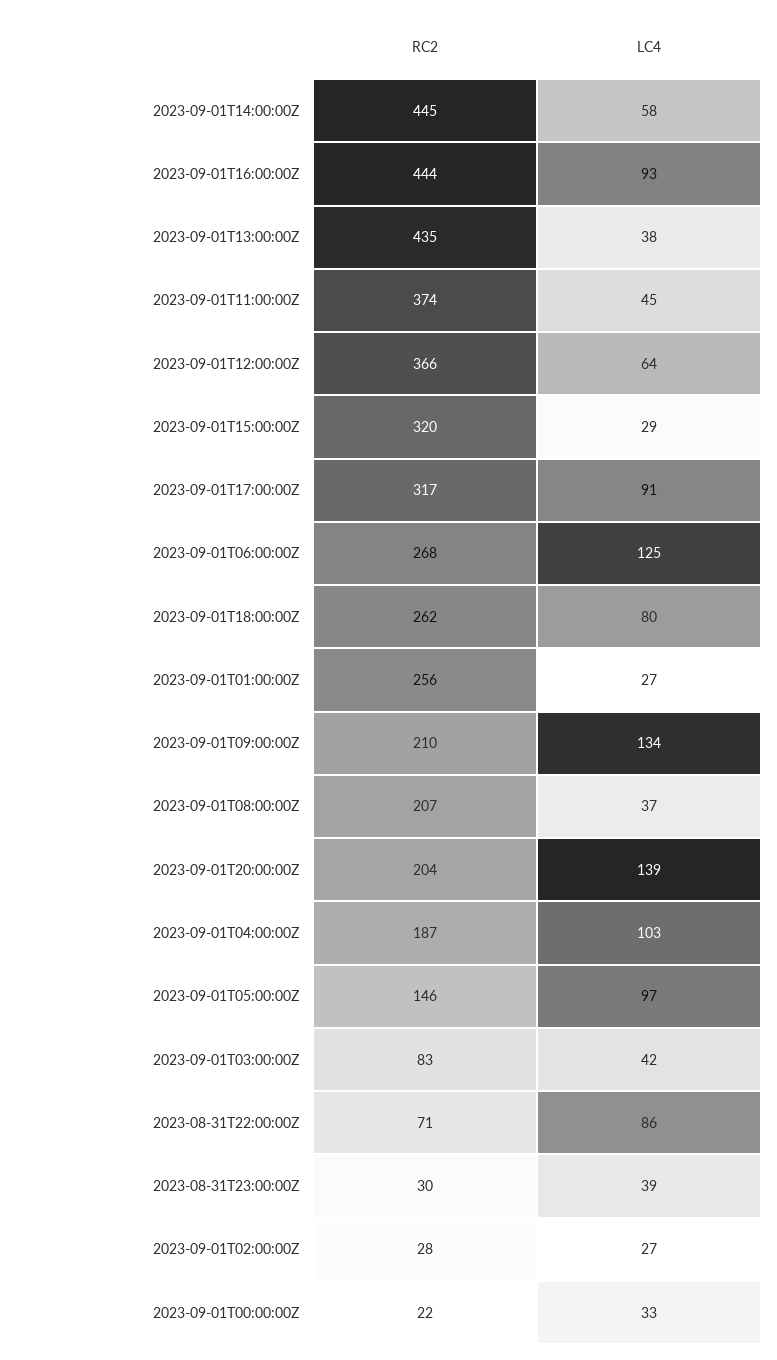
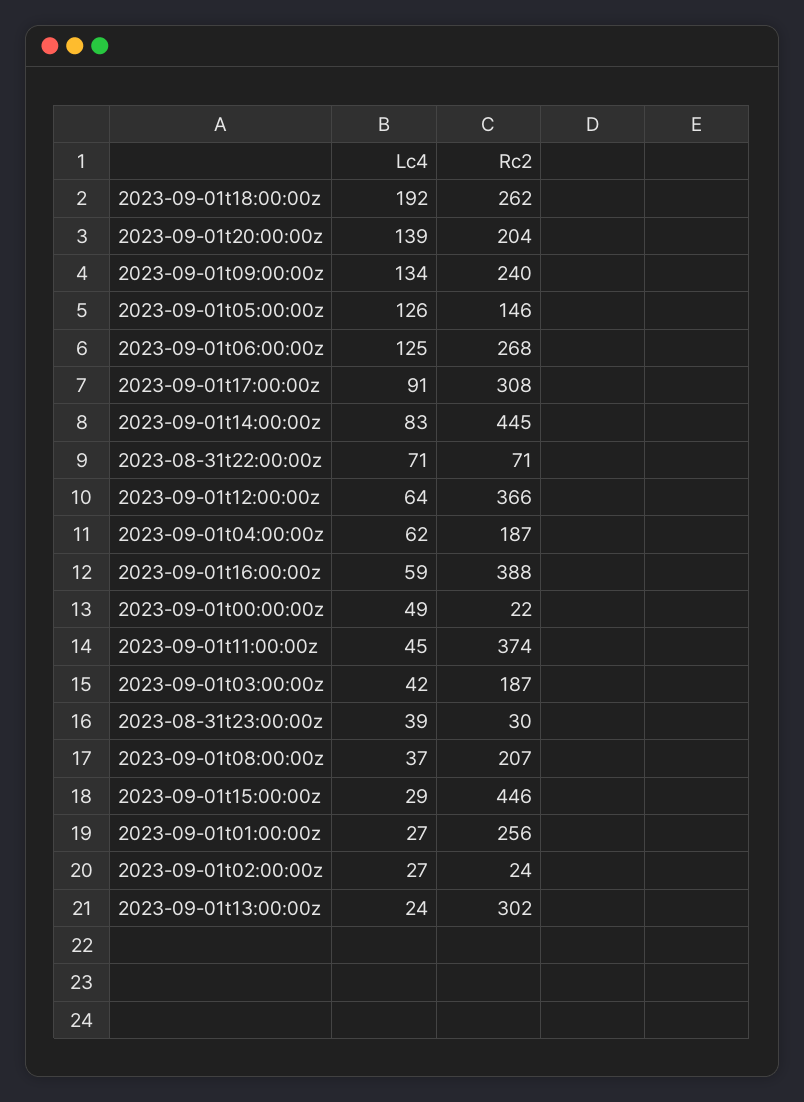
  {
    "RC2": {
      "2023-09-01T14:00:00Z": 445,
-     "2023-09-01T16:00:00Z": 444,
+     "2023-09-01T16:00:00Z": 388,
-     "2023-09-01T13:00:00Z": 435,
+     "2023-09-01T13:00:00Z": 302,
      "2023-09-01T11:00:00Z": 374,
      "2023-09-01T12:00:00Z": 366,
-     "2023-09-01T15:00:00Z": 320,
+     "2023-09-01T15:00:00Z": 446,
-     "2023-09-01T17:00:00Z": 317,
+     "2023-09-01T17:00:00Z": 308,
      "2023-09-01T06:00:00Z": 268,
      "2023-09-01T18:00:00Z": 262,
      "2023-09-01T01:00:00Z": 256,
-     "2023-09-01T09:00:00Z": 210,
+     "2023-09-01T09:00:00Z": 240,
      "2023-09-01T08:00:00Z": 207,
      "2023-09-01T20:00:00Z": 204,
      "2023-09-01T04:00:00Z": 187,
      "2023-09-01T05:00:00Z": 146,
-     "2023-09-01T03:00:00Z": 83,
+     "2023-09-01T03:00:00Z": 187,
      "2023-08-31T22:00:00Z": 71,
      "2023-08-31T23:00:00Z": 30,
-     "2023-09-01T02:00:00Z": 28,
+     "2023-09-01T02:00:00Z": 24,
      "2023-09-01T00:00:00Z": 22
    },
    "LC4": {
-     "2023-09-01T14:00:00Z": 58,
+     "2023-09-01T14:00:00Z": 83,
-     "2023-09-01T16:00:00Z": 93,
+     "2023-09-01T16:00:00Z": 59,
-     "2023-09-01T13:00:00Z": 38,
+     "2023-09-01T13:00:00Z": 24,
      "2023-09-01T11:00:00Z": 45,
      "2023-09-01T12:00:00Z": 64,
      "2023-09-01T15:00:00Z": 29,
      "2023-09-01T17:00:00Z": 91,
      "2023-09-01T06:00:00Z": 125,
-     "2023-09-01T18:00:00Z": 80,
+     "2023-09-01T18:00:00Z": 192,
      "2023-09-01T01:00:00Z": 27,
      "2023-09-01T09:00:00Z": 134,
      "2023-09-01T08:00:00Z": 37,
      "2023-09-01T20:00:00Z": 139,
-     "2023-09-01T04:00:00Z": 103,
+     "2023-09-01T04:00:00Z": 62,
-     "2023-09-01T05:00:00Z": 97,
+     "2023-09-01T05:00:00Z": 126,
      "2023-09-01T03:00:00Z": 42,
-     "2023-08-31T22:00:00Z": 86,
+     "2023-08-31T22:00:00Z": 71,
      "2023-08-31T23:00:00Z": 39,
      "2023-09-01T02:00:00Z": 27,
-     "2023-09-01T00:00:00Z": 33
+     "2023-09-01T00:00:00Z": 49
    }
  }

